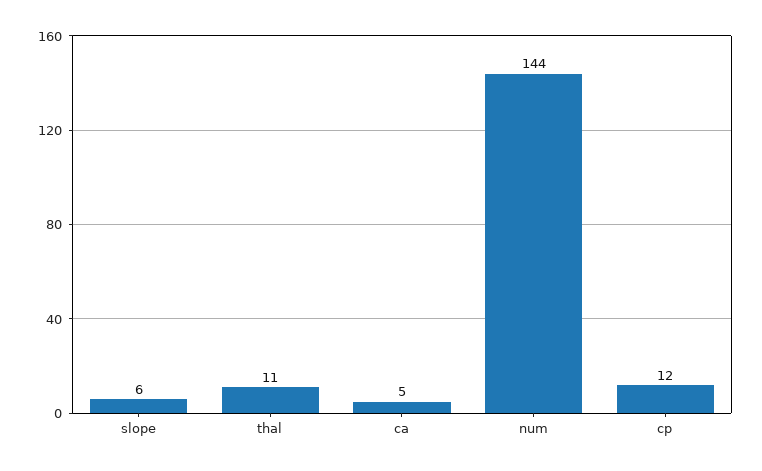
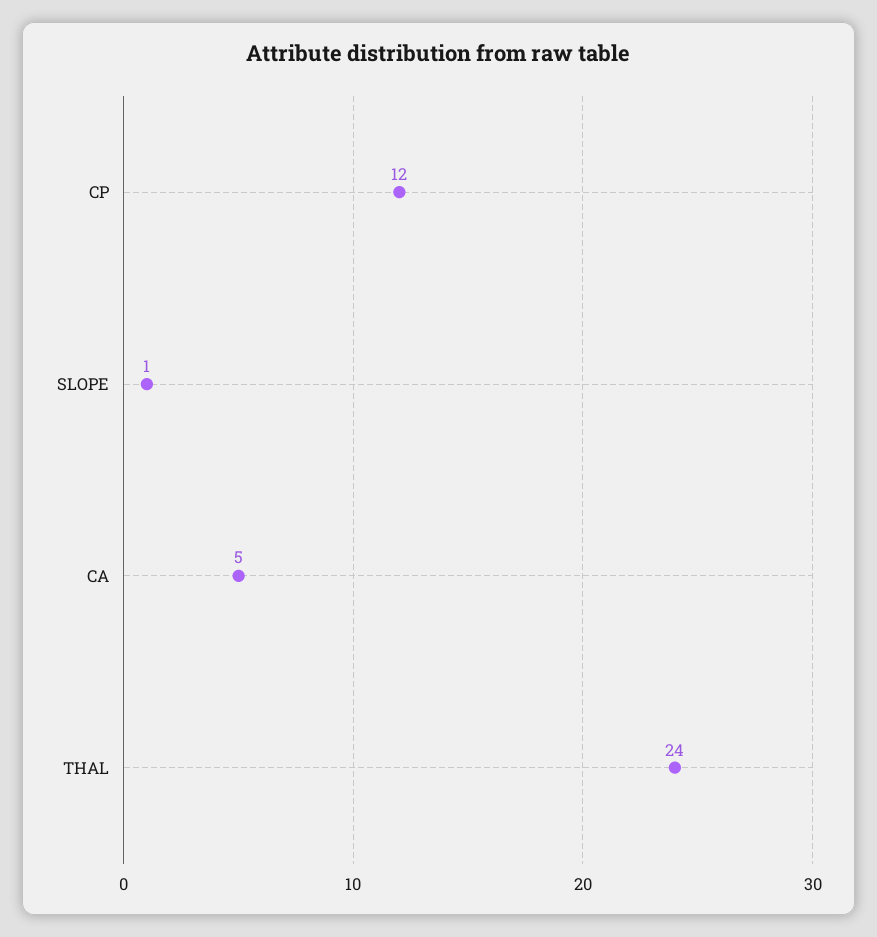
  {
-   "slope": 6,
+   "slope": 1,
-   "thal": 11,
+   "thal": 24,
    "ca": 5,
-   "num": 144,
    "cp": 12
  }

